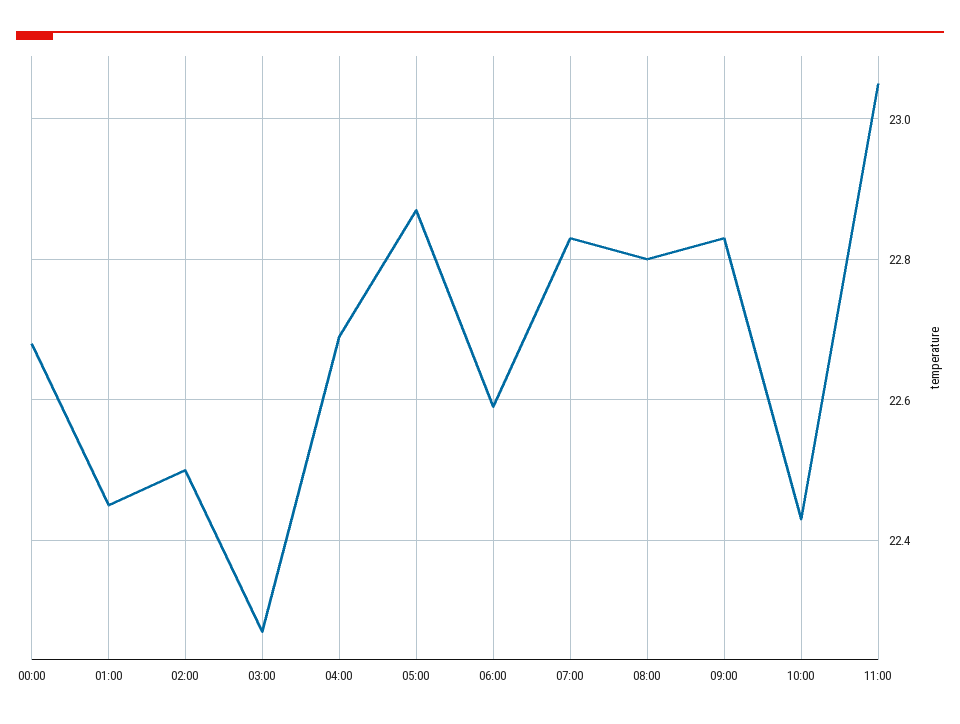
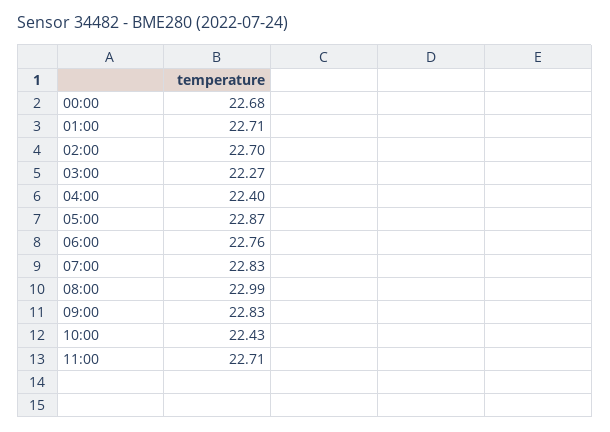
  {
    "00:00": 22.68,
-   "01:00": 22.45,
+   "01:00": 22.71,
-   "02:00": 22.5,
+   "02:00": 22.7,
    "03:00": 22.27,
-   "04:00": 22.7,
+   "04:00": 22.4,
    "05:00": 22.87,
-   "06:00": 22.6,
+   "06:00": 22.76,
    "07:00": 22.83,
-   "08:00": 22.8,
+   "08:00": 22.99,
    "09:00": 22.83,
    "10:00": 22.43,
-   "11:00": 23.05
+   "11:00": 22.71
  }

